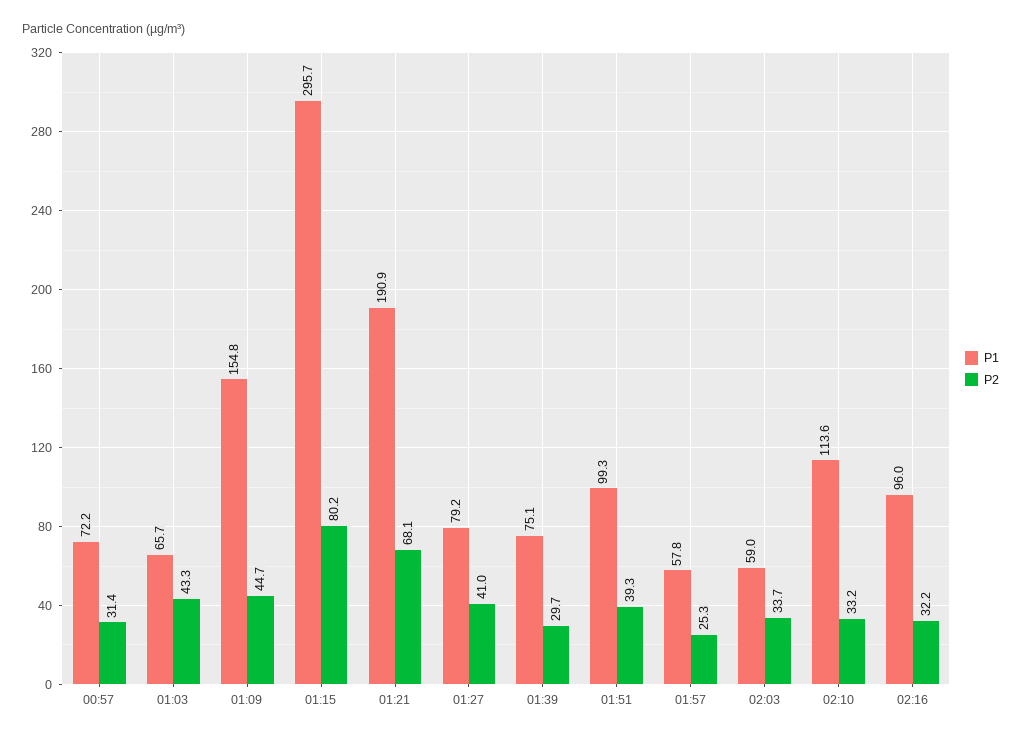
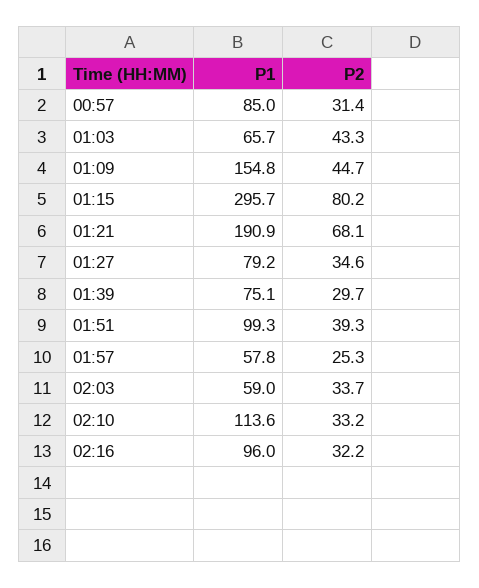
  {
    "P1": {
-     "00:57": 72.2,
+     "00:57": 85,
      "01:03": 65.7,
      "01:09": 154.8,
      "01:15": 295.7,
      "01:21": 190.9,
      "01:27": 79.2,
      "01:39": 75.1,
      "01:51": 99.3,
      "01:57": 57.8,
      "02:03": 59,
      "02:10": 113.6,
      "02:16": 96
    },
    "P2": {
      "00:57": 31.4,
      "01:03": 43.3,
      "01:09": 44.7,
      "01:15": 80.2,
      "01:21": 68.1,
-     "01:27": 41,
+     "01:27": 34.6,
      "01:39": 29.7,
      "01:51": 39.3,
      "01:57": 25.3,
      "02:03": 33.7,
      "02:10": 33.2,
      "02:16": 32.2
    }
  }

